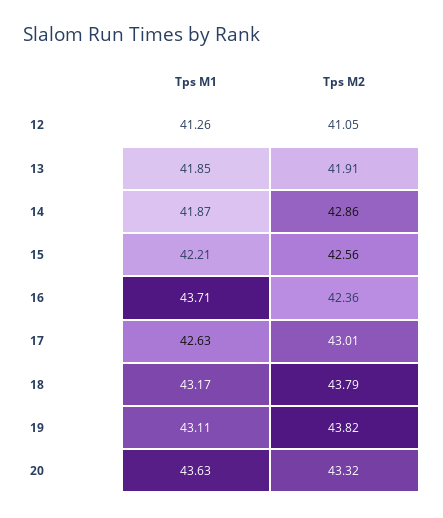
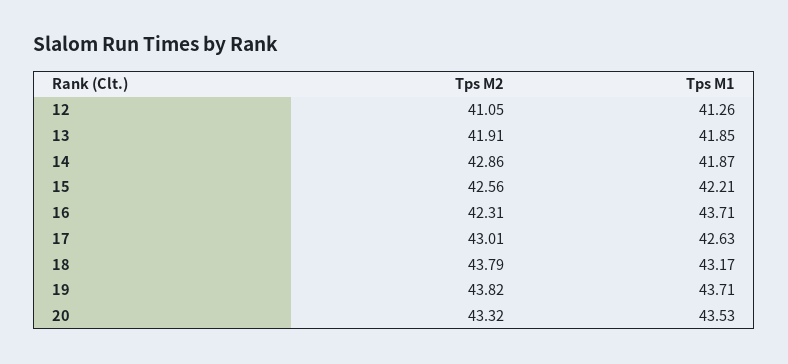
  {
    "Tps M1": {
      "12": 41.26,
      "13": 41.85,
      "14": 41.87,
      "15": 42.21,
      "16": 43.71,
      "17": 42.63,
      "18": 43.17,
-     "19": 43.11,
+     "19": 43.71,
-     "20": 43.63
+     "20": 43.53
    },
    "Tps M2": {
      "12": 41.05,
      "13": 41.91,
      "14": 42.86,
      "15": 42.56,
-     "16": 42.36,
+     "16": 42.31,
      "17": 43.01,
      "18": 43.79,
      "19": 43.82,
      "20": 43.32
    }
  }

